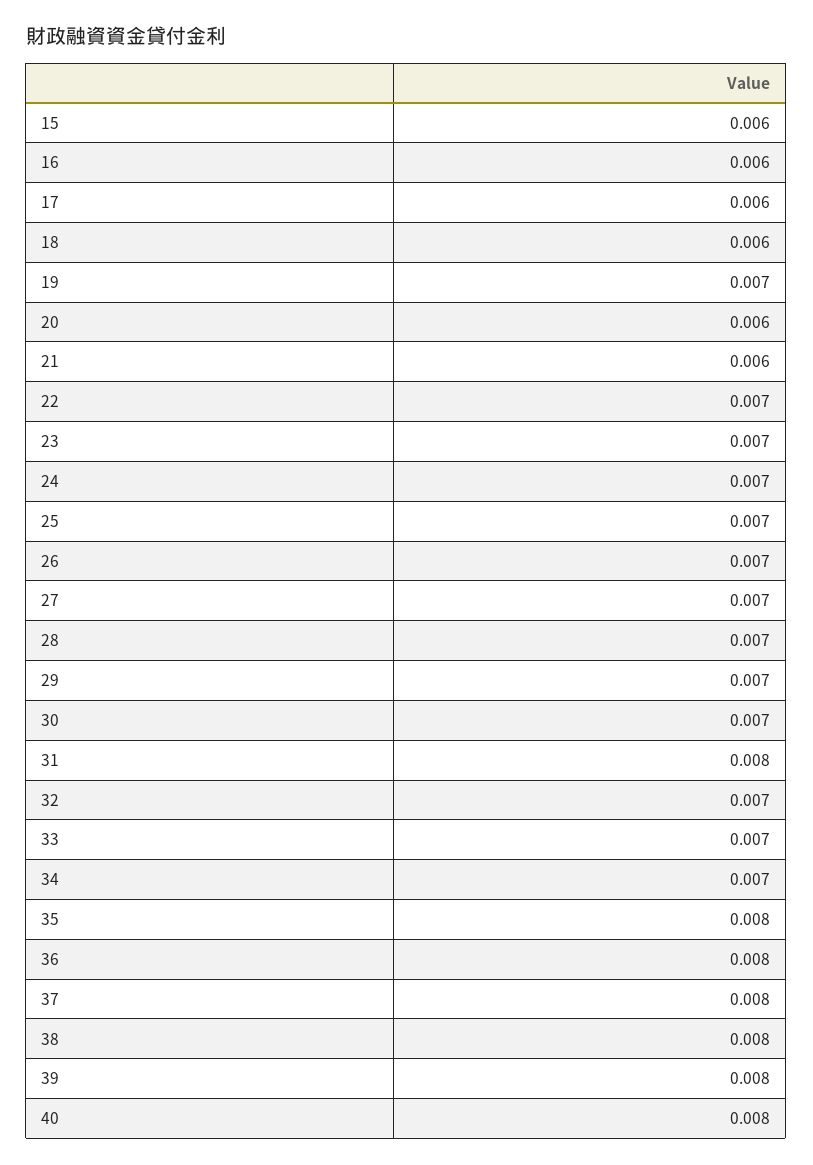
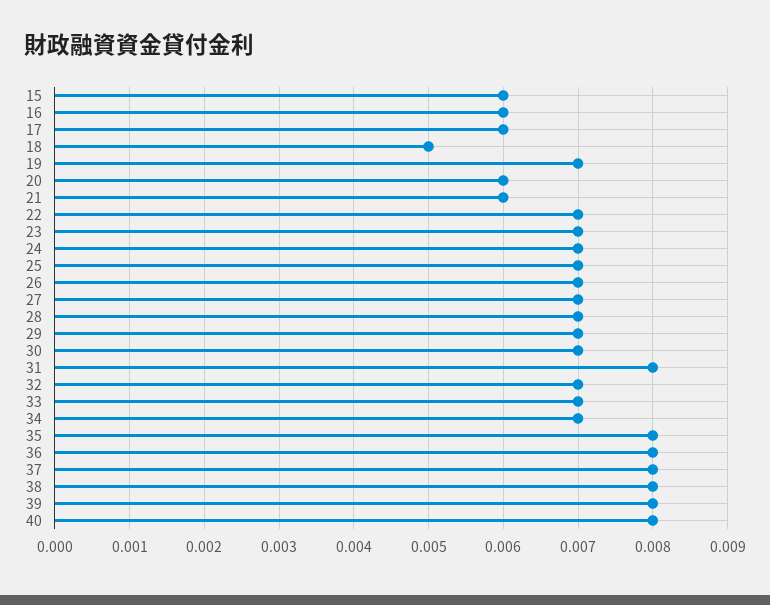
  {
    "15": 0.006,
    "16": 0.006,
    "17": 0.006,
-   "18": 0.006,
+   "18": 0.005,
    "19": 0.007,
    "20": 0.006,
    "21": 0.006,
    "22": 0.007,
    "23": 0.007,
    "24": 0.007,
    "25": 0.007,
    "26": 0.007,
    "27": 0.007,
    "28": 0.007,
    "29": 0.007,
    "30": 0.007,
    "31": 0.008,
    "32": 0.007,
    "33": 0.007,
    "34": 0.007,
    "35": 0.008,
    "36": 0.008,
    "37": 0.008,
    "38": 0.008,
    "39": 0.008,
    "40": 0.008
  }

